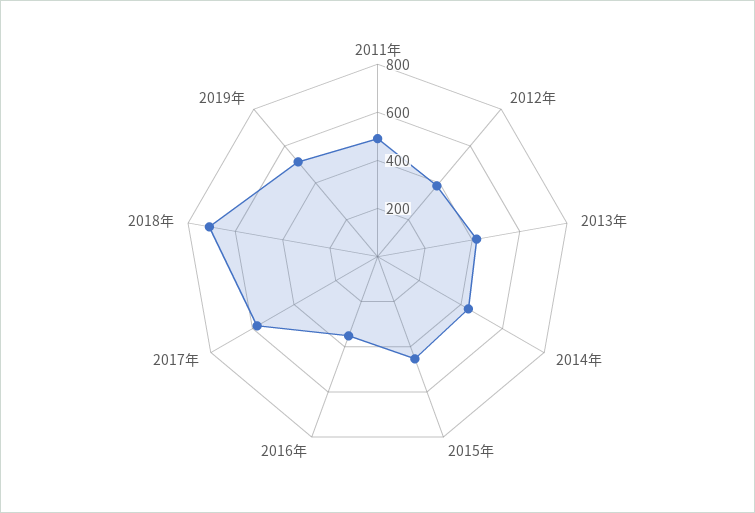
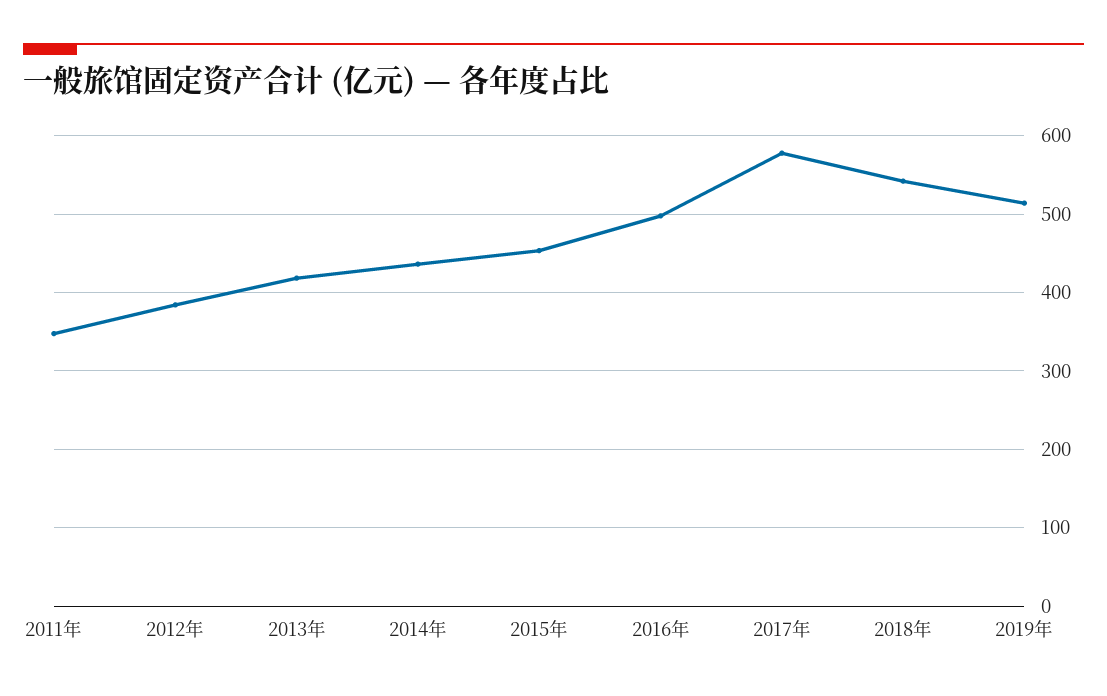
  {
-   "2011年": 500,
+   "2011年": 350,
    "2012年": 380,
    "2013年": 420,
    "2014年": 440,
    "2015年": 450,
-   "2016年": 350,
+   "2016年": 500,
    "2017年": 580,
-   "2018年": 700,
+   "2018年": 540,
    "2019年": 510
  }

